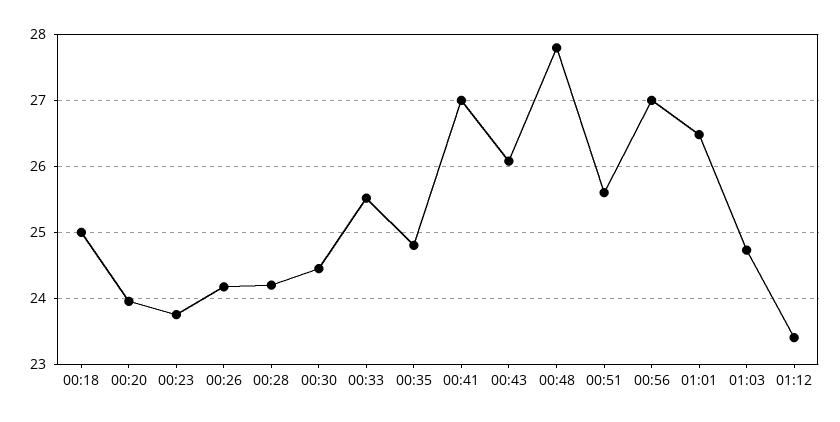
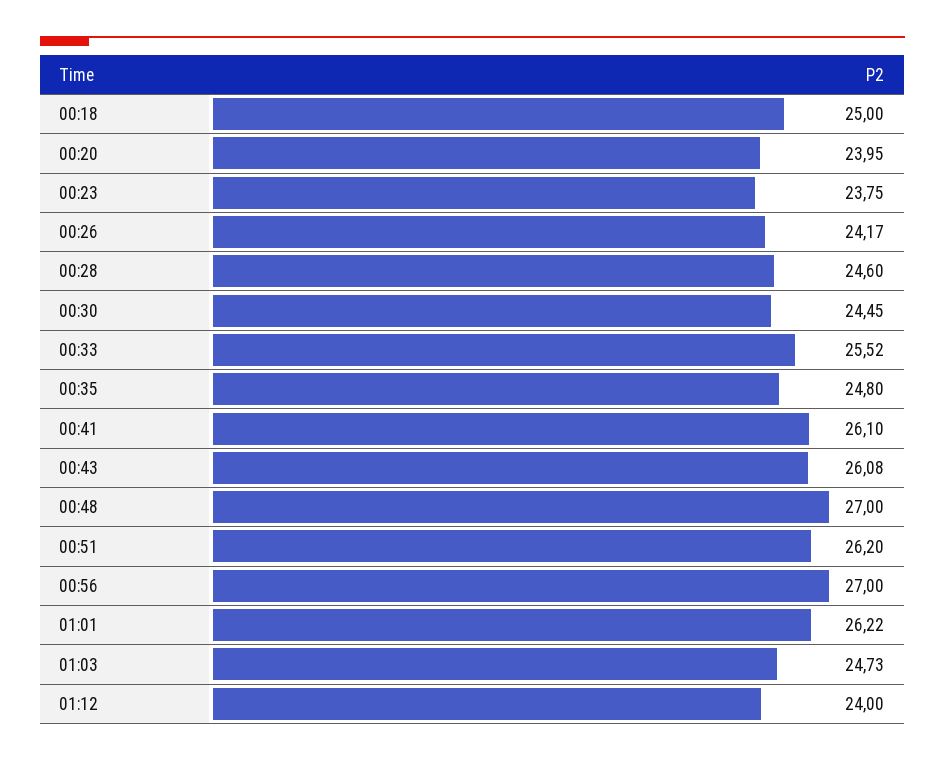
  {
    "00:18": 25,
    "00:20": 23.95,
    "00:23": 23.75,
    "00:26": 24.17,
-   "00:28": 24.2,
+   "00:28": 24.6,
    "00:30": 24.45,
    "00:33": 25.52,
    "00:35": 24.8,
-   "00:41": 27,
+   "00:41": 26.1,
    "00:43": 26.08,
-   "00:48": 27.8,
+   "00:48": 27,
-   "00:51": 25.6,
+   "00:51": 26.2,
    "00:56": 27,
-   "01:01": 26.5,
+   "01:01": 26.22,
    "01:03": 24.73,
-   "01:12": 23.4
+   "01:12": 24
  }

